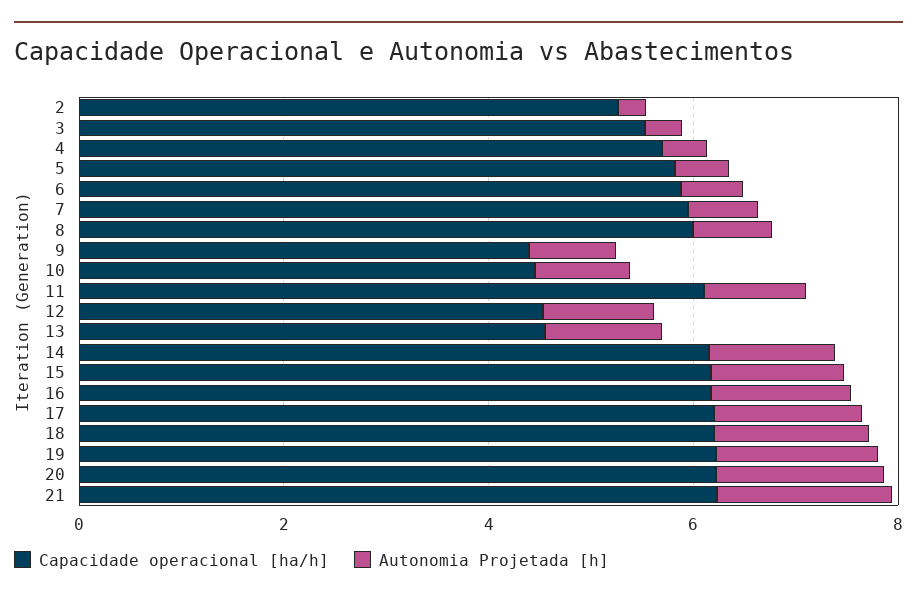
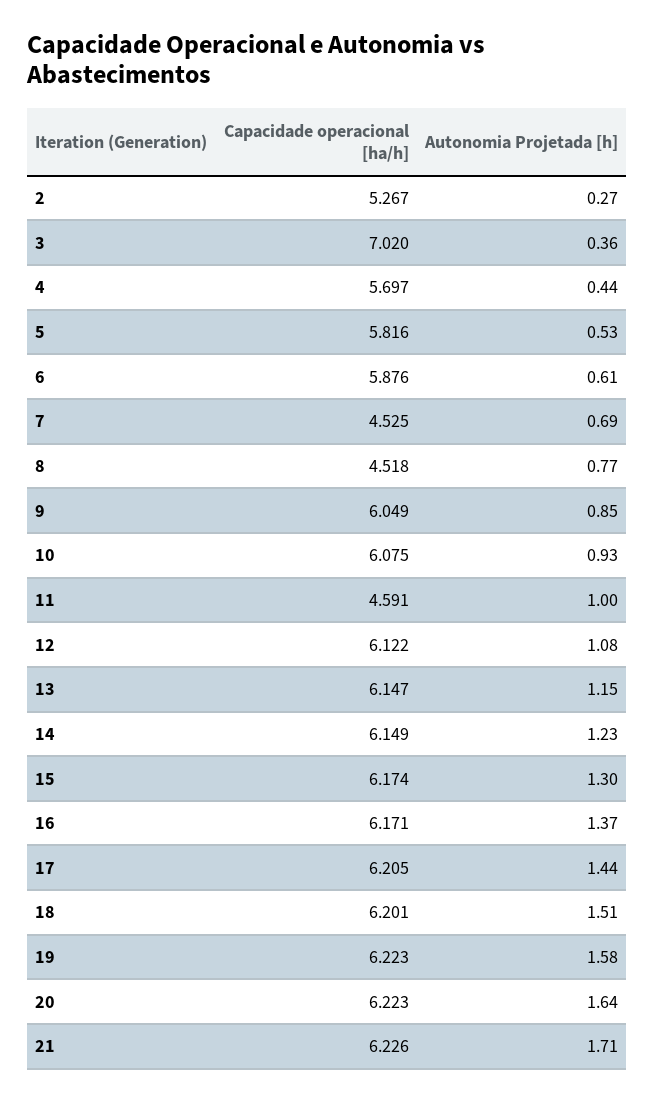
  {
    "Capacidade operacional [ha/h]": {
      "2": 5.267,
-     "3": 5.5,
+     "3": 7.02,
      "4": 5.697,
      "5": 5.816,
      "6": 5.876,
-     "7": 6,
+     "7": 4.525,
-     "8": 6,
+     "8": 4.518,
-     "9": 4.5,
+     "9": 6.049,
-     "10": 4.5,
+     "10": 6.075,
-     "11": 6,
+     "11": 4.591,
-     "12": 4.5,
+     "12": 6.122,
-     "13": 4.5,
+     "13": 6.147,
      "14": 6.149,
      "15": 6.174,
      "16": 6.171,
      "17": 6.205,
      "18": 6.201,
      "19": 6.223,
      "20": 6.223,
      "21": 6.226
    },
    "Autonomia Projetada [h]": {
      "2": 0.27,
      "3": 0.36,
      "4": 0.44,
      "5": 0.53,
      "6": 0.61,
      "7": 0.69,
      "8": 0.77,
      "9": 0.85,
      "10": 0.93,
      "11": 1,
      "12": 1.08,
      "13": 1.15,
      "14": 1.23,
      "15": 1.3,
      "16": 1.37,
      "17": 1.44,
      "18": 1.51,
      "19": 1.58,
      "20": 1.64,
      "21": 1.71
    }
  }

